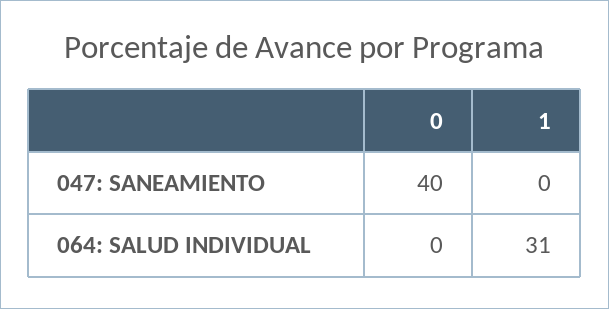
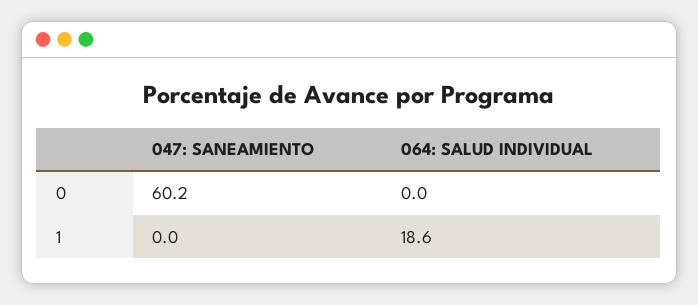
  {
    "0": {
-     "047: SANEAMIENTO": 40,
+     "047: SANEAMIENTO": 60.2,
      "064: SALUD INDIVIDUAL": 0
    },
    "1": {
      "047: SANEAMIENTO": 0,
-     "064: SALUD INDIVIDUAL": 31
+     "064: SALUD INDIVIDUAL": 18.6
    }
  }

